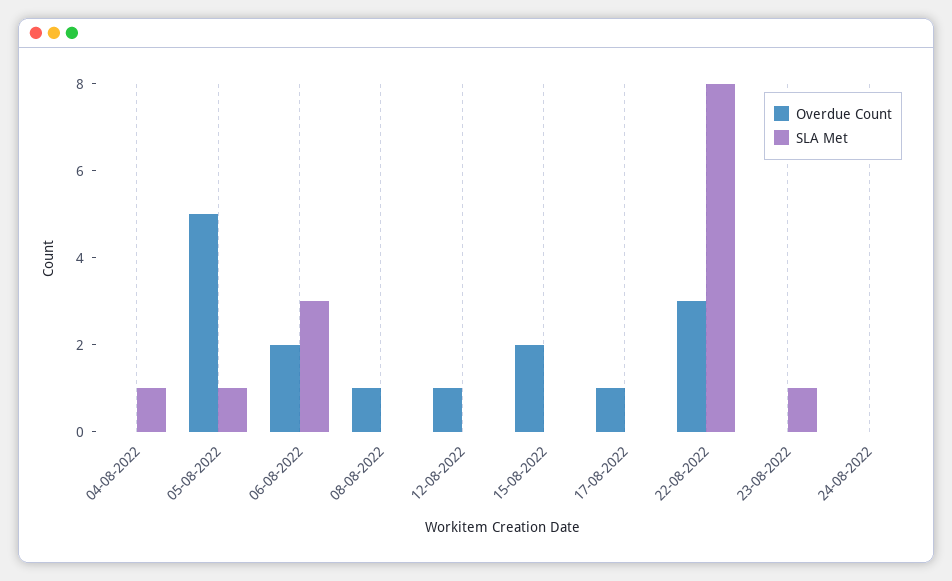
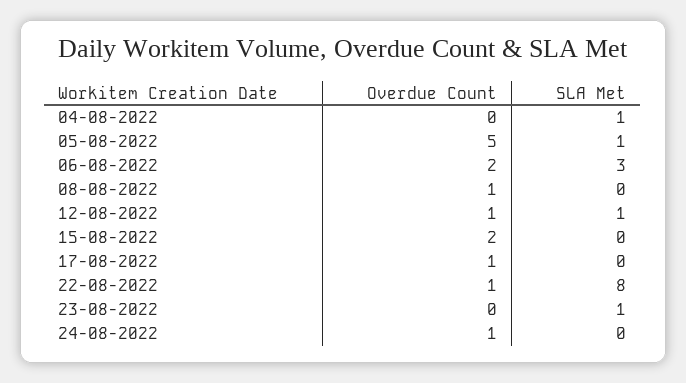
  {
    "Overdue Count": {
      "04-08-2022": 0,
      "05-08-2022": 5,
      "06-08-2022": 2,
      "08-08-2022": 1,
      "12-08-2022": 1,
      "15-08-2022": 2,
      "17-08-2022": 1,
-     "22-08-2022": 3,
+     "22-08-2022": 1,
      "23-08-2022": 0,
-     "24-08-2022": 0
+     "24-08-2022": 1
    },
    "SLA Met": {
      "04-08-2022": 1,
      "05-08-2022": 1,
      "06-08-2022": 3,
      "08-08-2022": 0,
-     "12-08-2022": 0,
+     "12-08-2022": 1,
      "15-08-2022": 0,
      "17-08-2022": 0,
      "22-08-2022": 8,
      "23-08-2022": 1,
      "24-08-2022": 0
    }
  }

